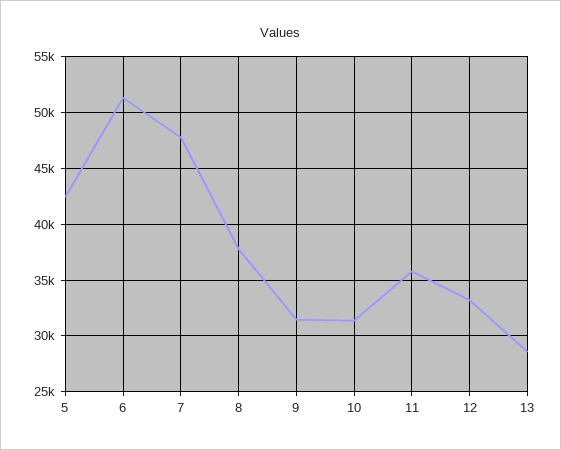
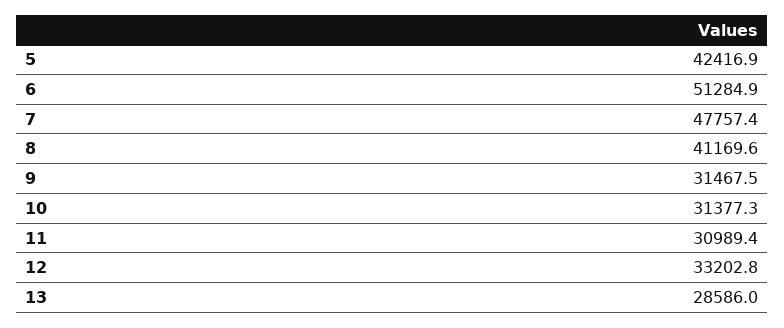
  {
    "5": 42416.9,
    "6": 51284.9,
    "7": 47757.4,
-   "8": 38000,
+   "8": 41169.6,
    "9": 31467.5,
    "10": 31377.3,
-   "11": 36000,
+   "11": 30989.4,
    "12": 33202.8,
    "13": 28586
  }

